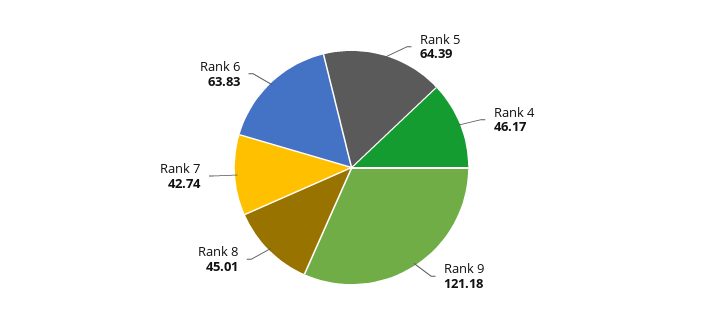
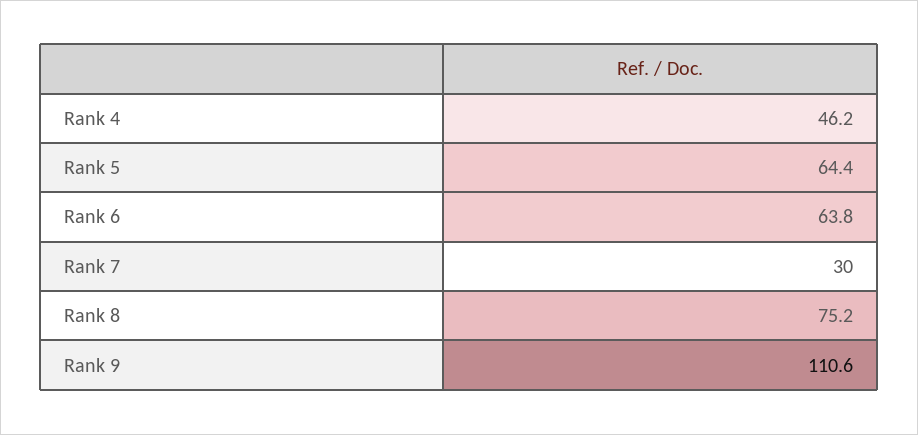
  {
    "Rank 5": 64.39,
    "Rank 4": 46.17,
-   "Rank 9": 121.18,
+   "Rank 9": 110.6,
-   "Rank 8": 45.01,
+   "Rank 8": 75.2,
-   "Rank 7": 42.74,
+   "Rank 7": 30,
    "Rank 6": 63.83
  }

